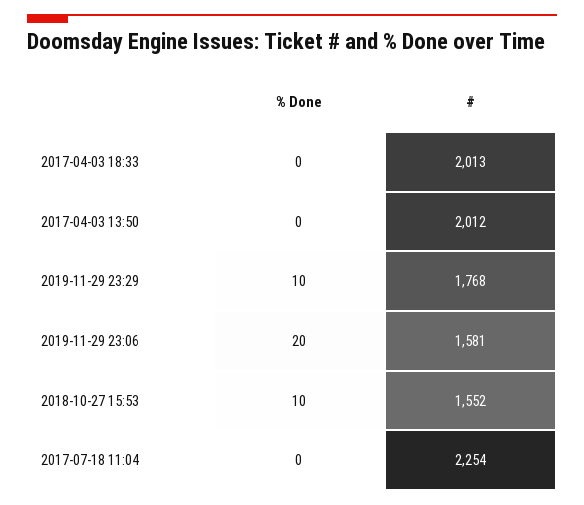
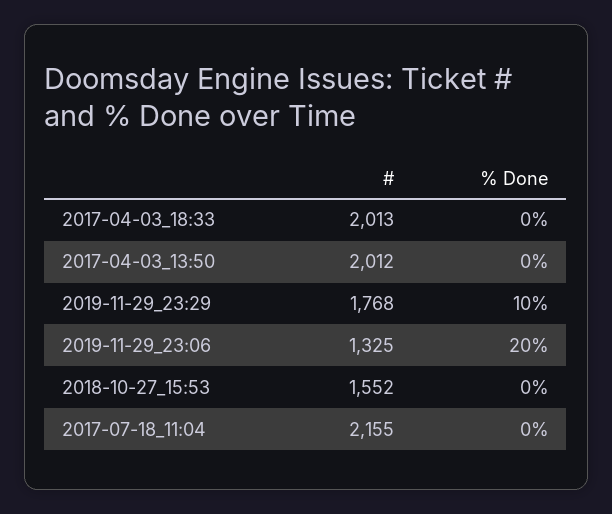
  {
    "% Done": {
      "2017-04-03 18:33": 0,
      "2017-04-03 13:50": 0,
      "2019-11-29 23:29": 10,
      "2019-11-29 23:06": 20,
-     "2018-10-27 15:53": 10,
+     "2018-10-27 15:53": 0,
      "2017-07-18 11:04": 0
    },
    "#": {
      "2017-04-03 18:33": 2013,
      "2017-04-03 13:50": 2012,
      "2019-11-29 23:29": 1768,
-     "2019-11-29 23:06": 1581,
+     "2019-11-29 23:06": 1325,
      "2018-10-27 15:53": 1552,
-     "2017-07-18 11:04": 2254
+     "2017-07-18 11:04": 2155
    }
  }

